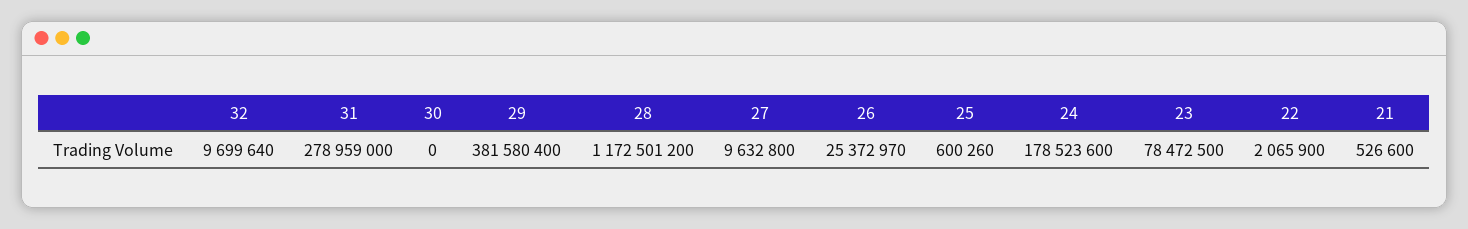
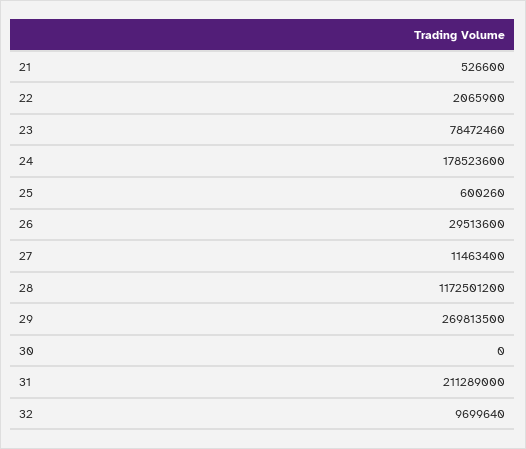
  {
    "32": 9699640,
-   "31": 278959000,
+   "31": 211289000,
    "30": 0,
-   "29": 381580400,
+   "29": 269813500,
    "28": 1172501200,
-   "27": 9632800,
+   "27": 11463400,
-   "26": 25372970,
+   "26": 29513600,
    "25": 600260,
    "24": 178523600,
-   "23": 78472500,
+   "23": 78472460,
    "22": 2065900,
    "21": 526600
  }

